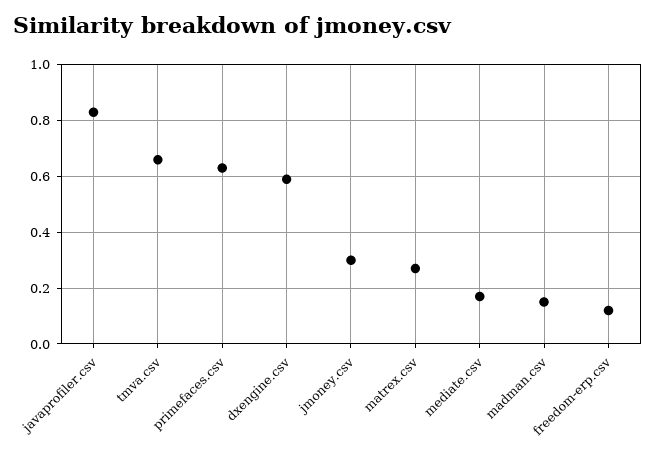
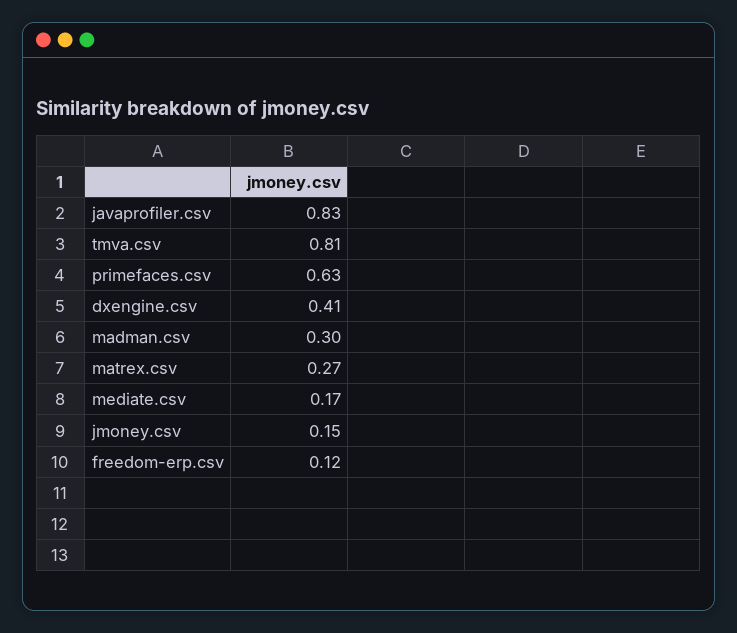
  {
    "javaprofiler.csv": 0.83,
-   "tmva.csv": 0.65,
+   "tmva.csv": 0.81,
    "primefaces.csv": 0.63,
-   "dxengine.csv": 0.6,
+   "dxengine.csv": 0.41,
-   "jmoney.csv": 0.3,
+   "jmoney.csv": 0.15,
    "matrex.csv": 0.27,
    "mediate.csv": 0.17,
-   "madman.csv": 0.15,
+   "madman.csv": 0.3,
    "freedom-erp.csv": 0.12
  }

